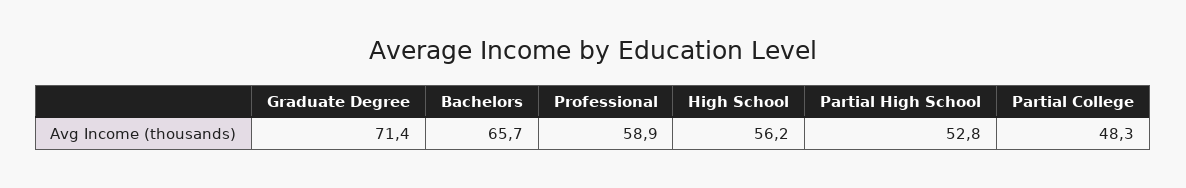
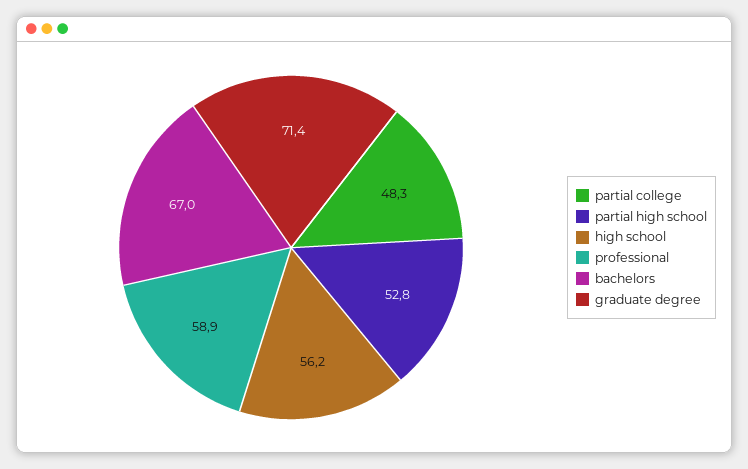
  {
    "Graduate Degree": 71.4,
-   "Bachelors": 65.7,
+   "Bachelors": 67,
    "Professional": 58.9,
    "High School": 56.2,
    "Partial High School": 52.8,
    "Partial College": 48.3
  }

